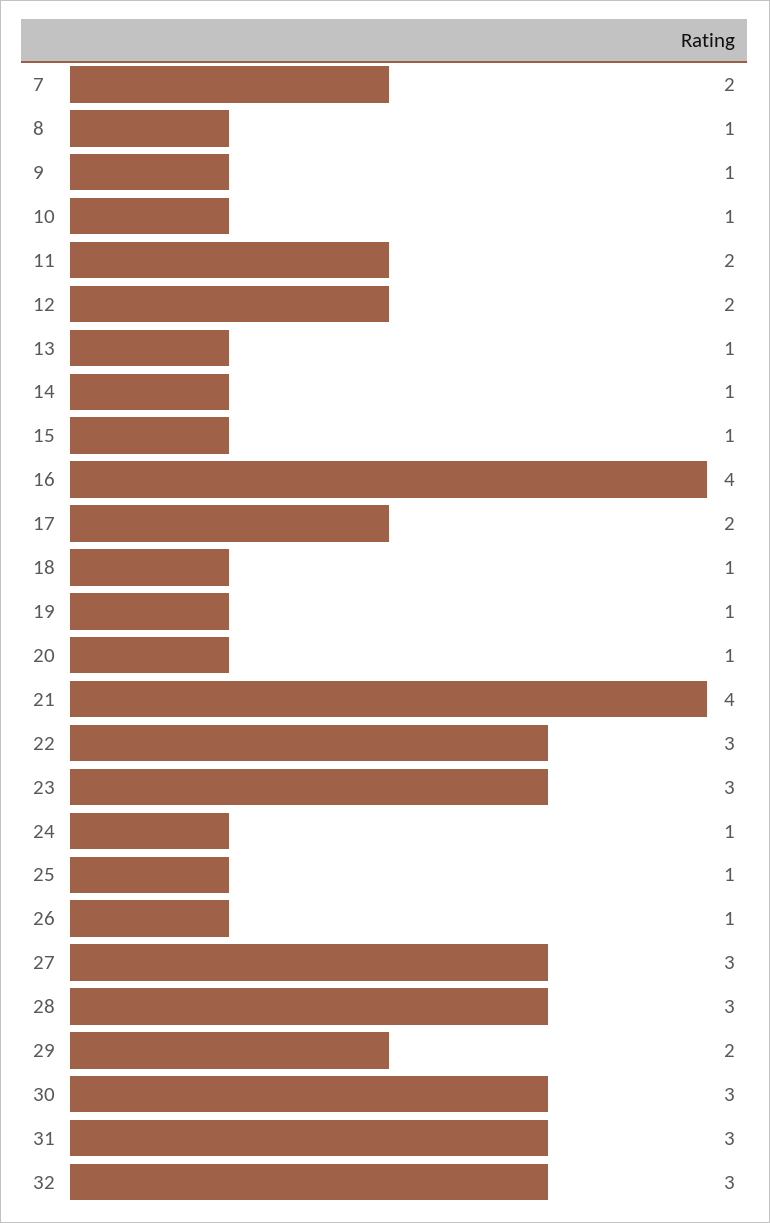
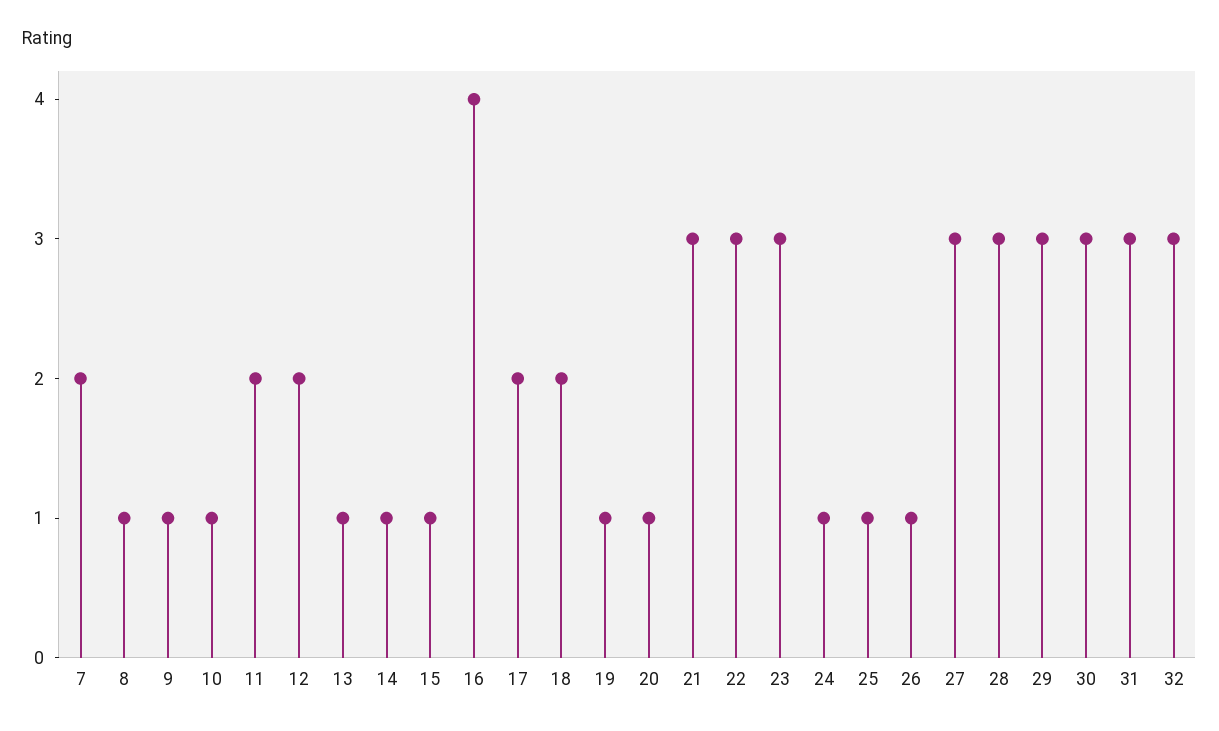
  {
    "7": 2,
    "8": 1,
    "9": 1,
    "10": 1,
    "11": 2,
    "12": 2,
    "13": 1,
    "14": 1,
    "15": 1,
    "16": 4,
    "17": 2,
-   "18": 1,
+   "18": 2,
    "19": 1,
    "20": 1,
-   "21": 4,
+   "21": 3,
    "22": 3,
    "23": 3,
    "24": 1,
    "25": 1,
    "26": 1,
    "27": 3,
    "28": 3,
-   "29": 2,
+   "29": 3,
    "30": 3,
    "31": 3,
    "32": 3
  }

